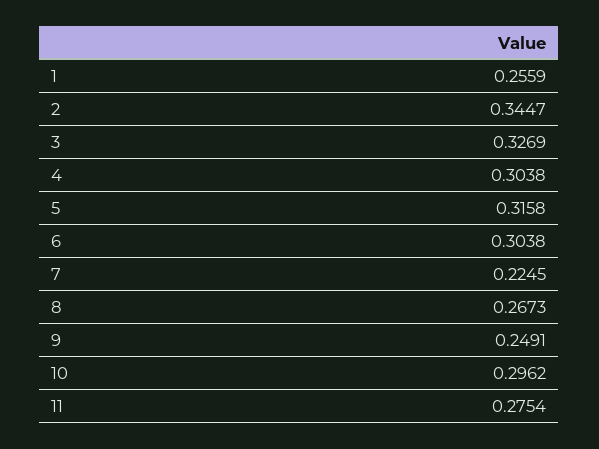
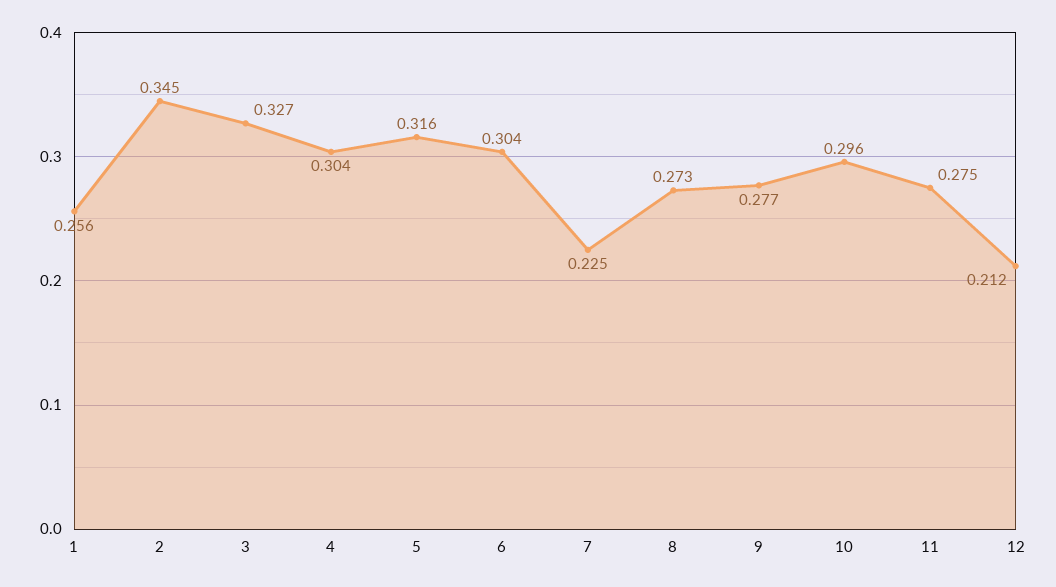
  {
    "1": 0.2559,
    "2": 0.3447,
    "3": 0.3269,
    "4": 0.3038,
    "5": 0.3158,
    "6": 0.3038,
    "7": 0.2245,
-   "8": 0.2673,
+   "8": 0.273,
-   "9": 0.2491,
+   "9": 0.277,
    "10": 0.2962,
-   "11": 0.2754
+   "11": 0.2754,
+   "12": 0.212
  }

